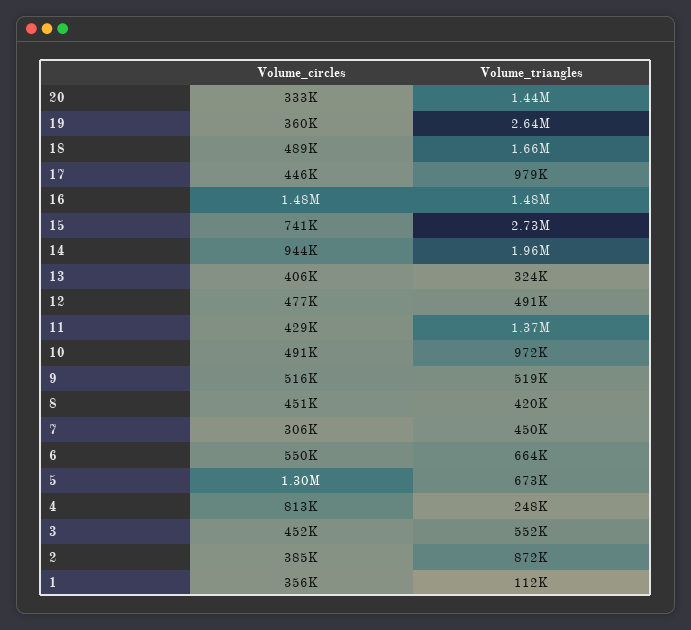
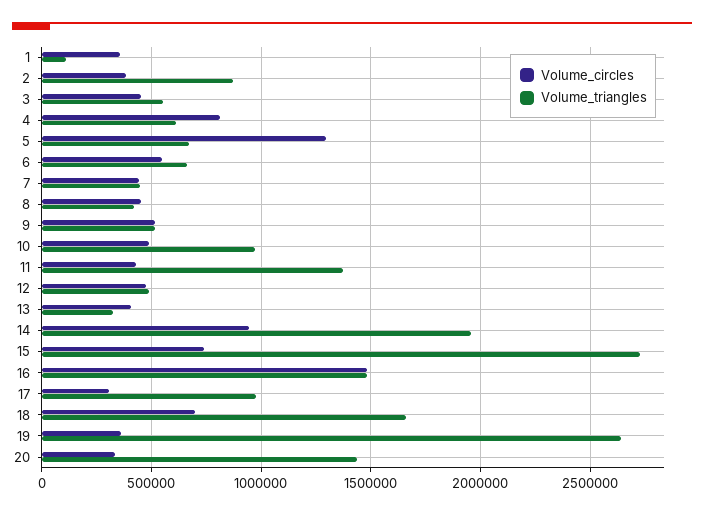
  {
    "Volume_circles": {
      "20": 333000,
      "19": 360000,
-     "18": 489000,
+     "18": 700000,
-     "17": 446000,
+     "17": 300000,
      "16": 1480000,
      "15": 741000,
      "14": 944000,
      "13": 406000,
      "12": 477000,
      "11": 429000,
      "10": 491000,
      "9": 516000,
      "8": 451000,
-     "7": 306000,
+     "7": 450000,
      "6": 550000,
      "5": 1300000,
      "4": 813000,
      "3": 452000,
      "2": 385000,
      "1": 356000
    },
    "Volume_triangles": {
      "20": 1440000,
      "19": 2640000,
      "18": 1660000,
      "17": 979000,
      "16": 1480000,
      "15": 2730000,
      "14": 1960000,
      "13": 324000,
      "12": 491000,
      "11": 1370000,
      "10": 972000,
      "9": 519000,
      "8": 420000,
      "7": 450000,
      "6": 664000,
      "5": 673000,
-     "4": 248000,
+     "4": 600000,
      "3": 552000,
      "2": 872000,
      "1": 112000
    }
  }

